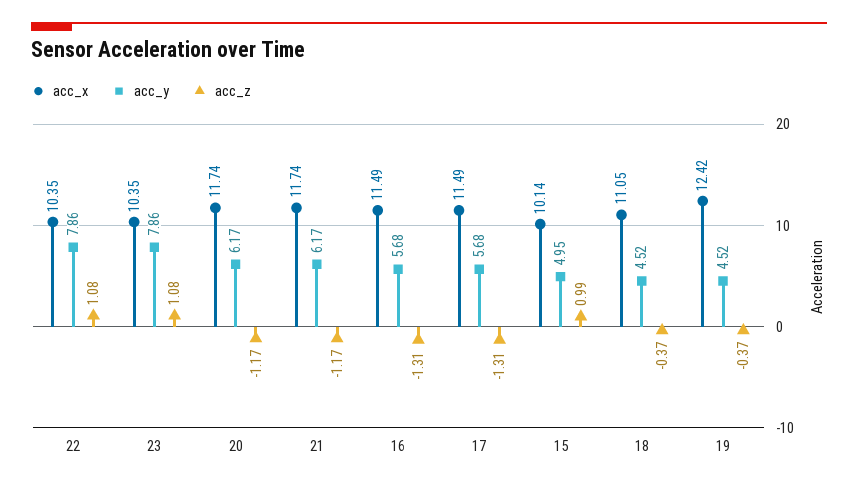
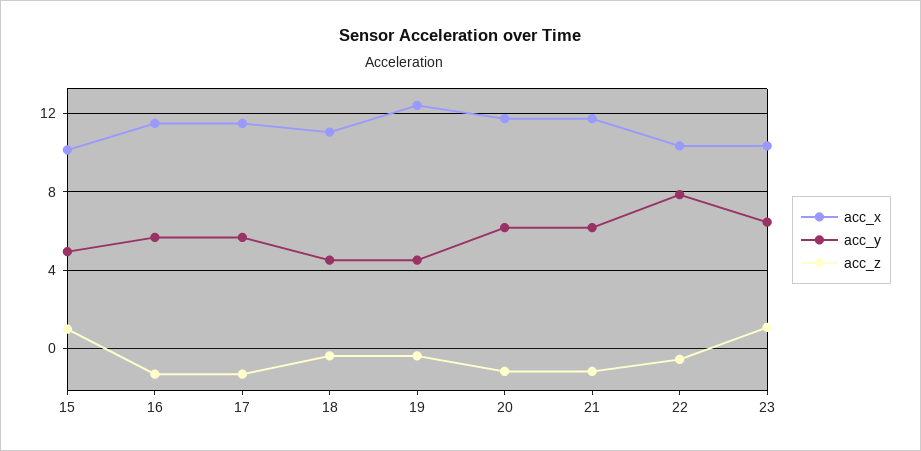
  {
    "acc_x": {
      "22": 10.35,
      "23": 10.35,
      "20": 11.74,
      "21": 11.74,
      "16": 11.49,
      "17": 11.49,
      "15": 10.14,
      "18": 11.05,
      "19": 12.42
    },
    "acc_y": {
      "22": 7.86,
-     "23": 7.86,
+     "23": 6.5,
      "20": 6.17,
      "21": 6.17,
      "16": 5.68,
      "17": 5.68,
      "15": 4.95,
      "18": 4.52,
      "19": 4.52
    },
    "acc_z": {
-     "22": 1.08,
+     "22": -0.5,
      "23": 1.08,
      "20": -1.17,
      "21": -1.17,
      "16": -1.31,
      "17": -1.31,
      "15": 0.99,
      "18": -0.37,
      "19": -0.37
    }
  }

